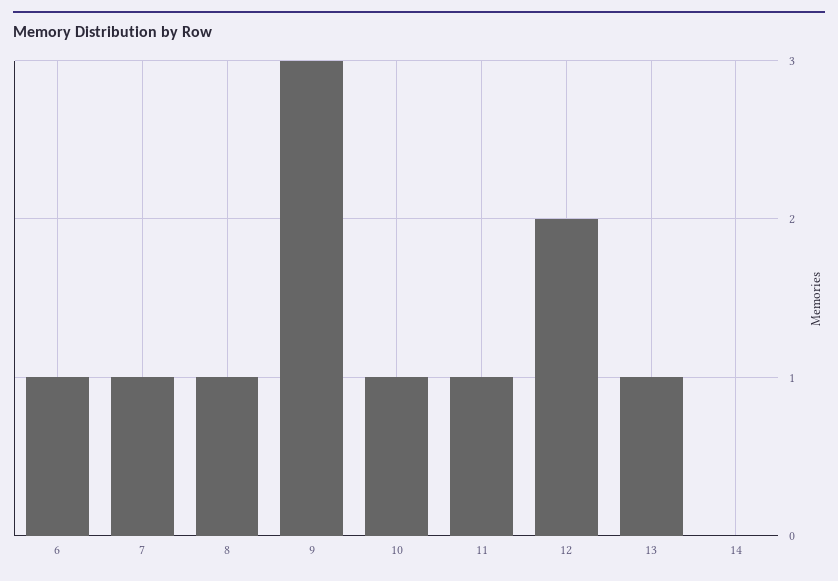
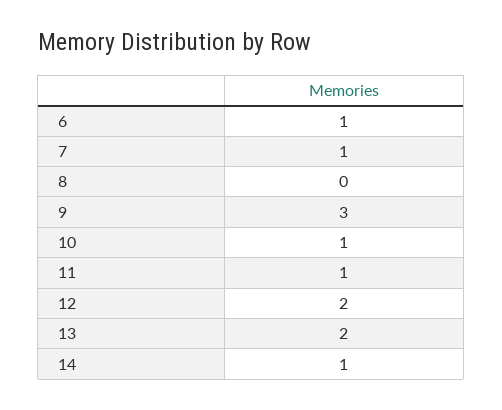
  {
    "6": 1,
    "7": 1,
-   "8": 1,
+   "8": 0,
    "9": 3,
    "10": 1,
    "11": 1,
    "12": 2,
-   "13": 1,
+   "13": 2,
-   "14": 0
+   "14": 1
  }

